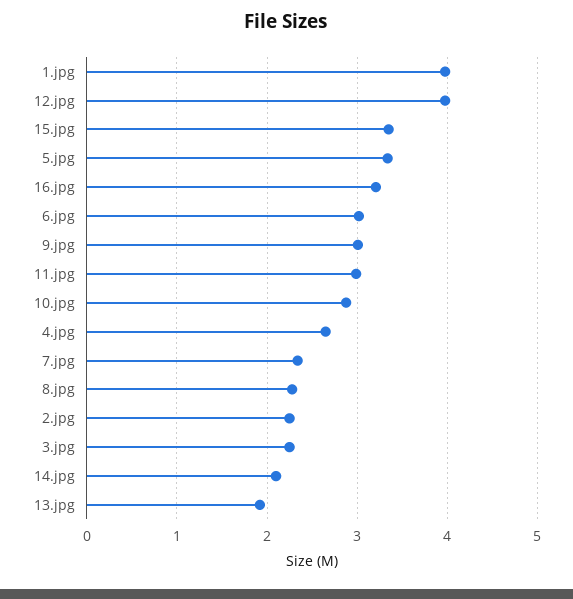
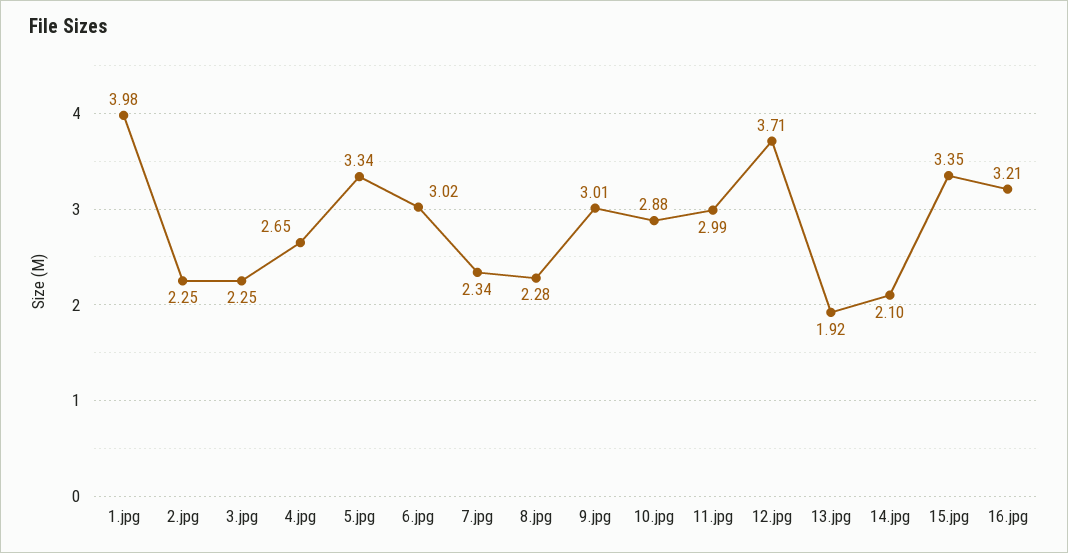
  {
    "1.jpg": 3.98,
-   "12.jpg": 4,
+   "12.jpg": 3.71,
    "15.jpg": 3.35,
    "5.jpg": 3.34,
    "16.jpg": 3.21,
    "6.jpg": 3.02,
    "9.jpg": 3.01,
    "11.jpg": 2.99,
    "10.jpg": 2.88,
    "4.jpg": 2.65,
    "7.jpg": 2.34,
    "8.jpg": 2.28,
    "2.jpg": 2.25,
    "3.jpg": 2.25,
    "14.jpg": 2.1,
    "13.jpg": 1.92
  }

